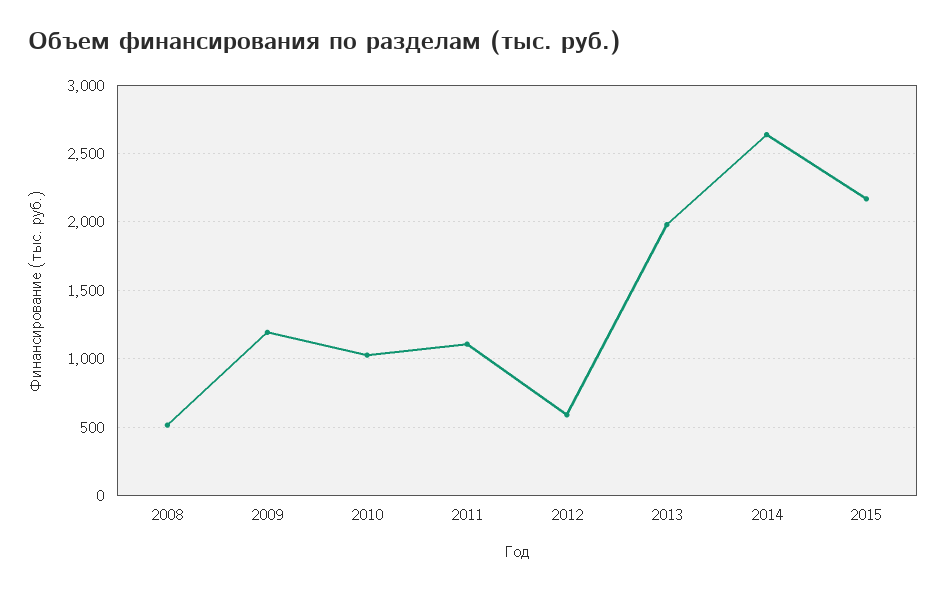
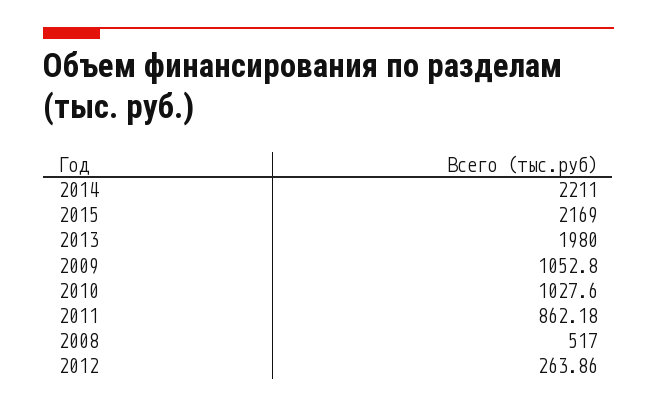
  {
    "2008": 517,
-   "2009": 1200,
+   "2009": 1052.8,
    "2010": 1027.6,
-   "2011": 1100,
+   "2011": 862.18,
-   "2012": 600,
+   "2012": 263.86,
    "2013": 1980,
-   "2014": 2650,
+   "2014": 2211,
    "2015": 2169
  }

